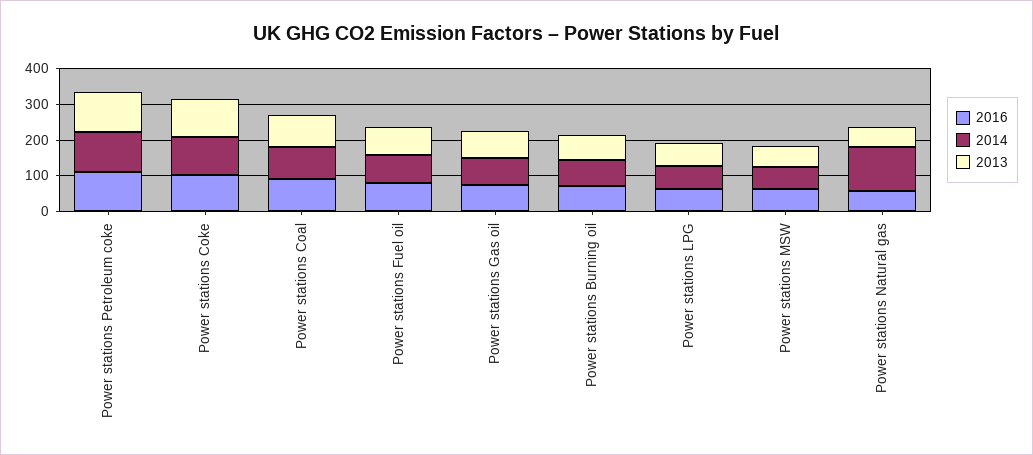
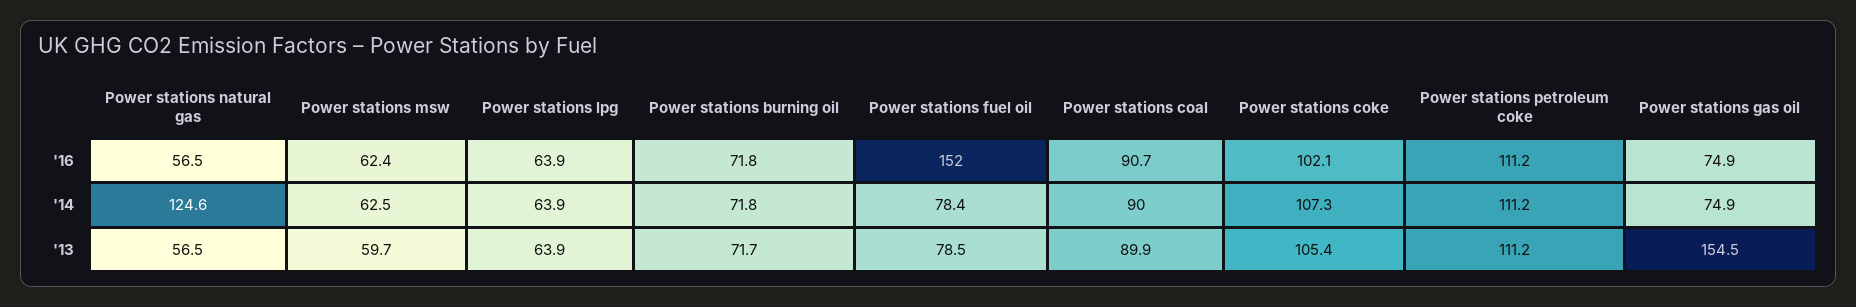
  {
    "2016": {
      "Power stations Petroleum coke": 111.2,
      "Power stations Coke": 102.1,
      "Power stations Coal": 90.7,
-     "Power stations Fuel oil": 75,
+     "Power stations Fuel oil": 152,
      "Power stations Gas oil": 74.9,
      "Power stations Burning oil": 71.8,
      "Power stations LPG": 63.9,
      "Power stations MSW": 62.4,
      "Power stations Natural gas": 56.5
    },
    "2014": {
      "Power stations Petroleum coke": 111.2,
      "Power stations Coke": 107.3,
      "Power stations Coal": 90,
      "Power stations Fuel oil": 78.4,
      "Power stations Gas oil": 74.9,
      "Power stations Burning oil": 71.8,
      "Power stations LPG": 63.9,
      "Power stations MSW": 62.5,
      "Power stations Natural gas": 124.6
    },
    "2013": {
      "Power stations Petroleum coke": 111.2,
      "Power stations Coke": 105.4,
      "Power stations Coal": 89.9,
      "Power stations Fuel oil": 78.5,
-     "Power stations Gas oil": 75,
+     "Power stations Gas oil": 154.5,
      "Power stations Burning oil": 71.7,
      "Power stations LPG": 63.9,
      "Power stations MSW": 59.7,
      "Power stations Natural gas": 56.5
    }
  }

